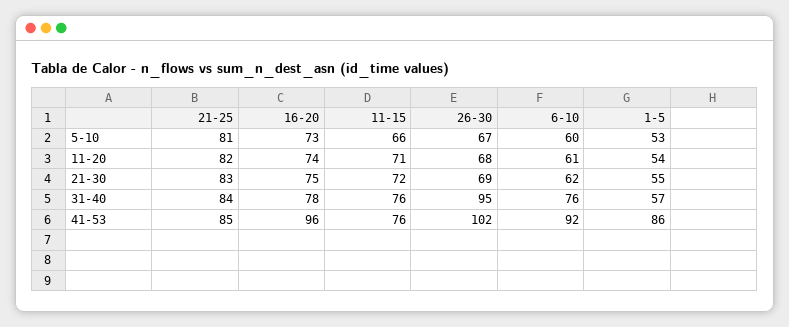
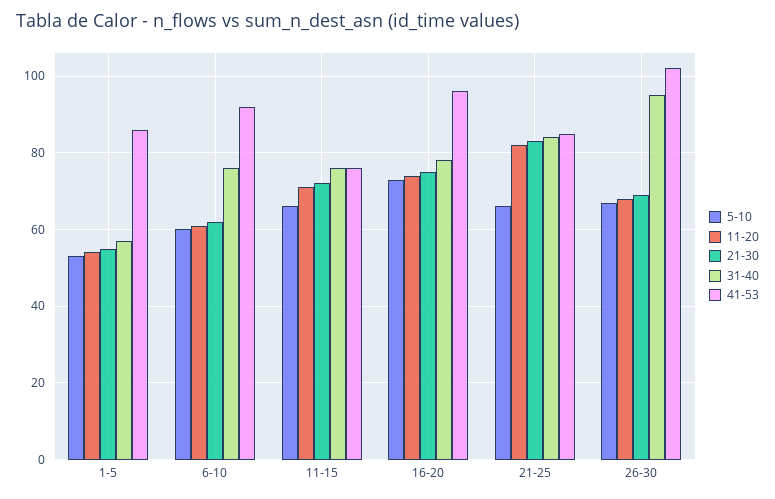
  {
    "5-10": {
-     "21-25": 81,
+     "21-25": 65,
      "16-20": 73,
      "11-15": 66,
      "26-30": 67,
      "6-10": 60,
      "1-5": 53
    },
    "11-20": {
      "21-25": 82,
      "16-20": 74,
      "11-15": 71,
      "26-30": 68,
      "6-10": 61,
      "1-5": 54
    },
    "21-30": {
      "21-25": 83,
      "16-20": 75,
      "11-15": 72,
      "26-30": 69,
      "6-10": 62,
      "1-5": 55
    },
    "31-40": {
      "21-25": 84,
      "16-20": 78,
      "11-15": 76,
      "26-30": 95,
      "6-10": 76,
      "1-5": 57
    },
    "41-53": {
      "21-25": 85,
      "16-20": 96,
      "11-15": 76,
      "26-30": 102,
      "6-10": 92,
      "1-5": 86
    }
  }

